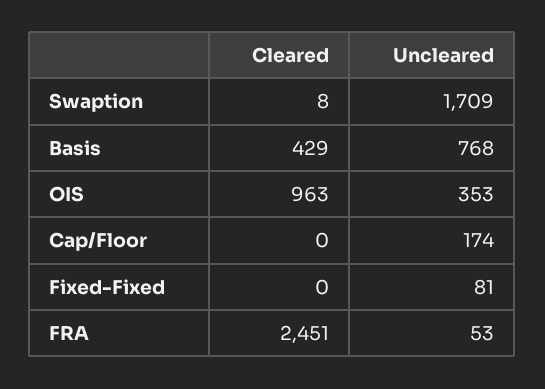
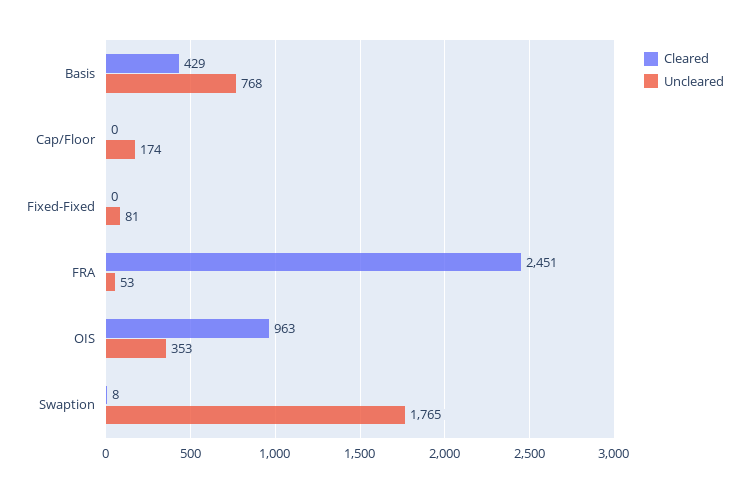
  {
    "Cleared": {
      "Swaption": 8,
      "Basis": 429,
      "OIS": 963,
      "Cap/Floor": 0,
      "Fixed-Fixed": 0,
      "FRA": 2451
    },
    "Uncleared": {
-     "Swaption": 1709,
+     "Swaption": 1765,
      "Basis": 768,
      "OIS": 353,
      "Cap/Floor": 174,
      "Fixed-Fixed": 81,
      "FRA": 53
    }
  }

